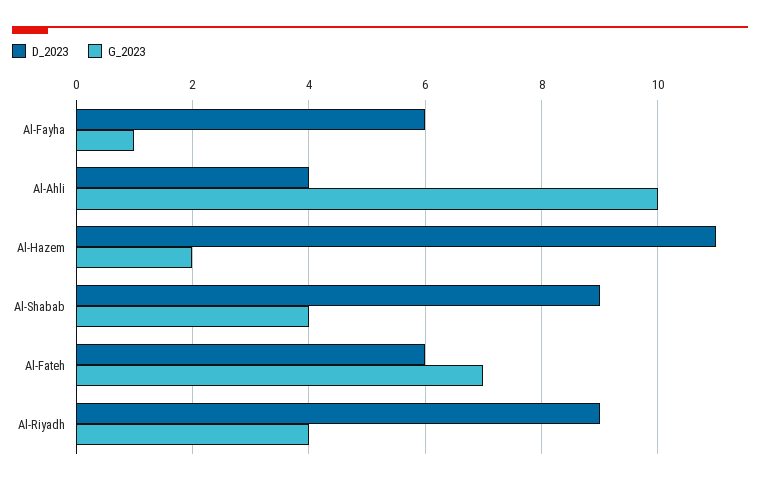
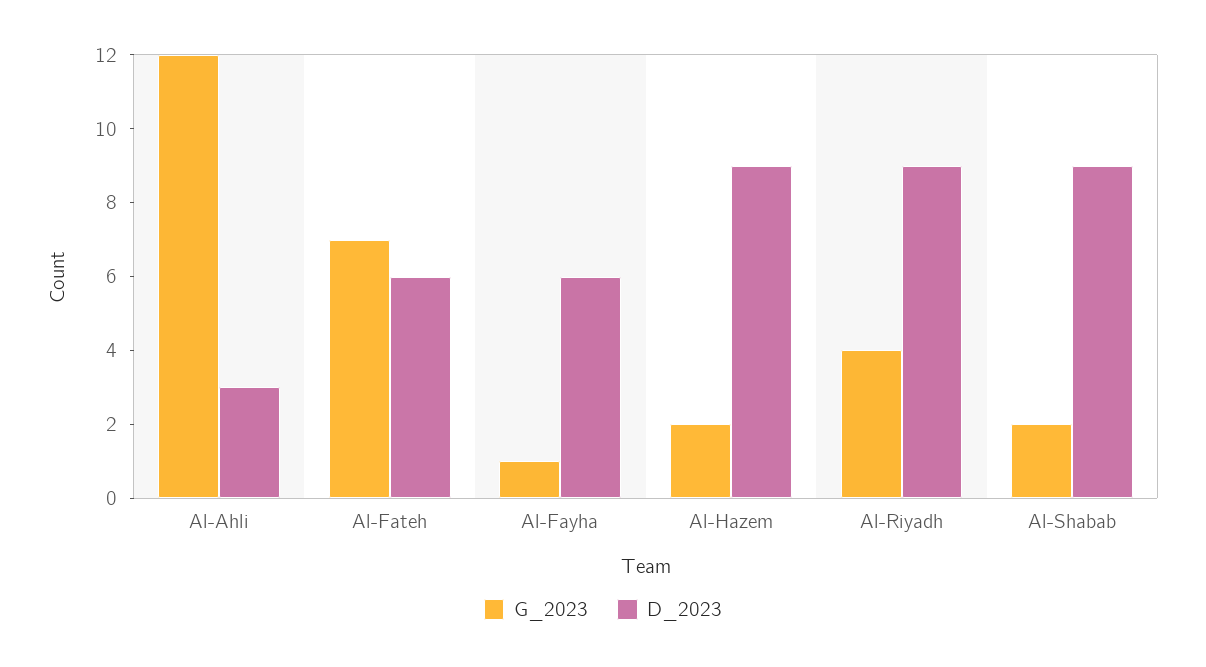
  {
    "D_2023": {
      "Al-Fayha": 6,
-     "Al-Ahli": 4,
+     "Al-Ahli": 3,
-     "Al-Hazem": 11,
+     "Al-Hazem": 9,
      "Al-Shabab": 9,
      "Al-Fateh": 6,
      "Al-Riyadh": 9
    },
    "G_2023": {
      "Al-Fayha": 1,
-     "Al-Ahli": 10,
+     "Al-Ahli": 12,
      "Al-Hazem": 2,
-     "Al-Shabab": 4,
+     "Al-Shabab": 2,
      "Al-Fateh": 7,
      "Al-Riyadh": 4
    }
  }

